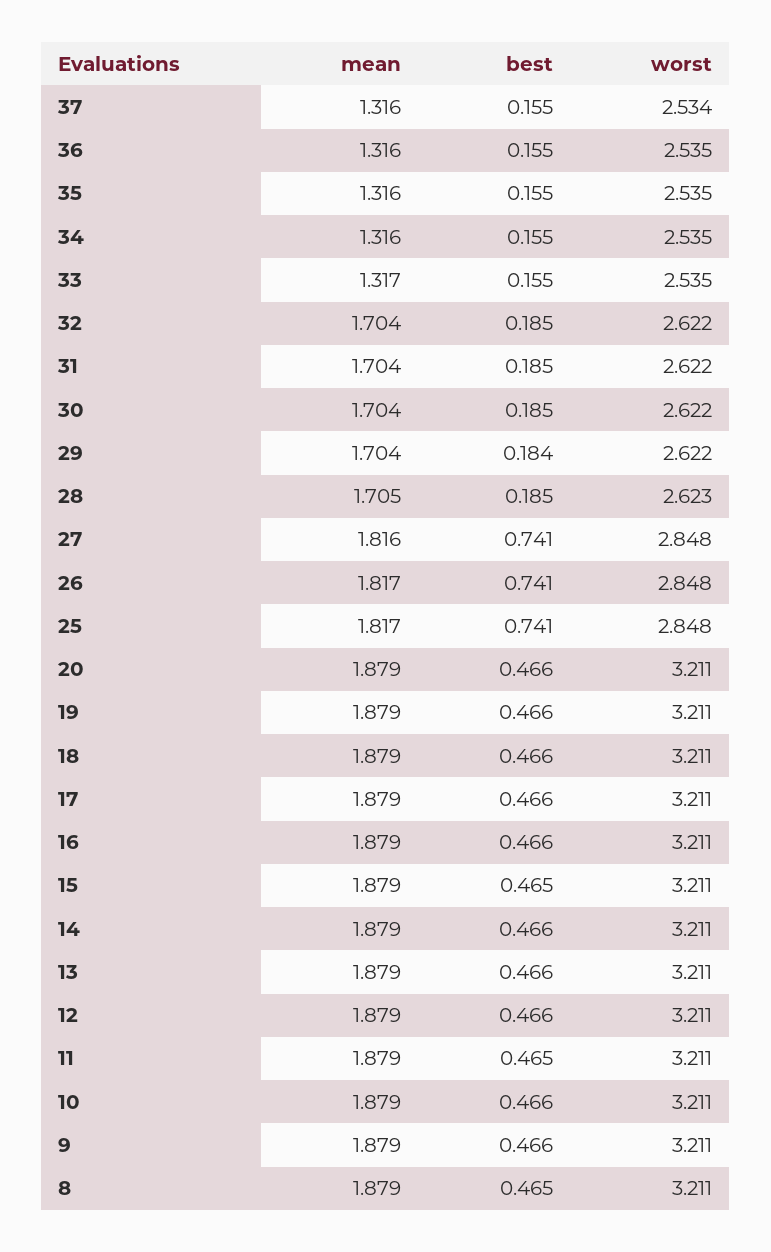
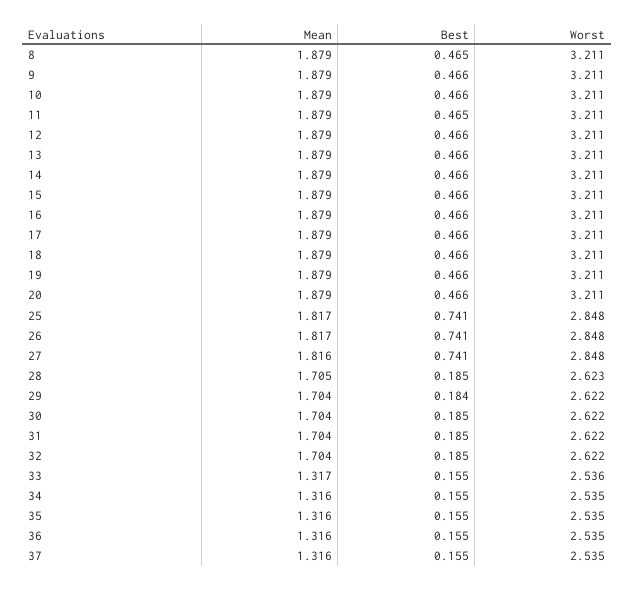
  {
    "mean": {
      "37": 1.316,
      "36": 1.316,
      "35": 1.316,
      "34": 1.316,
      "33": 1.317,
      "32": 1.704,
      "31": 1.704,
      "30": 1.704,
      "29": 1.704,
      "28": 1.705,
      "27": 1.816,
      "26": 1.817,
      "25": 1.817,
      "20": 1.879,
      "19": 1.879,
      "18": 1.879,
      "17": 1.879,
      "16": 1.879,
      "15": 1.879,
      "14": 1.879,
      "13": 1.879,
      "12": 1.879,
      "11": 1.879,
      "10": 1.879,
      "9": 1.879,
      "8": 1.879
    },
    "best": {
      "37": 0.155,
      "36": 0.155,
      "35": 0.155,
      "34": 0.155,
      "33": 0.155,
      "32": 0.185,
      "31": 0.185,
      "30": 0.185,
      "29": 0.184,
      "28": 0.185,
      "27": 0.741,
      "26": 0.741,
      "25": 0.741,
      "20": 0.466,
      "19": 0.466,
      "18": 0.466,
      "17": 0.466,
      "16": 0.466,
-     "15": 0.465,
+     "15": 0.466,
      "14": 0.466,
      "13": 0.466,
      "12": 0.466,
      "11": 0.465,
      "10": 0.466,
      "9": 0.466,
      "8": 0.465
    },
    "worst": {
-     "37": 2.534,
+     "37": 2.535,
      "36": 2.535,
      "35": 2.535,
      "34": 2.535,
-     "33": 2.535,
+     "33": 2.536,
      "32": 2.622,
      "31": 2.622,
      "30": 2.622,
      "29": 2.622,
      "28": 2.623,
      "27": 2.848,
      "26": 2.848,
      "25": 2.848,
      "20": 3.211,
      "19": 3.211,
      "18": 3.211,
      "17": 3.211,
      "16": 3.211,
      "15": 3.211,
      "14": 3.211,
      "13": 3.211,
      "12": 3.211,
      "11": 3.211,
      "10": 3.211,
      "9": 3.211,
      "8": 3.211
    }
  }

